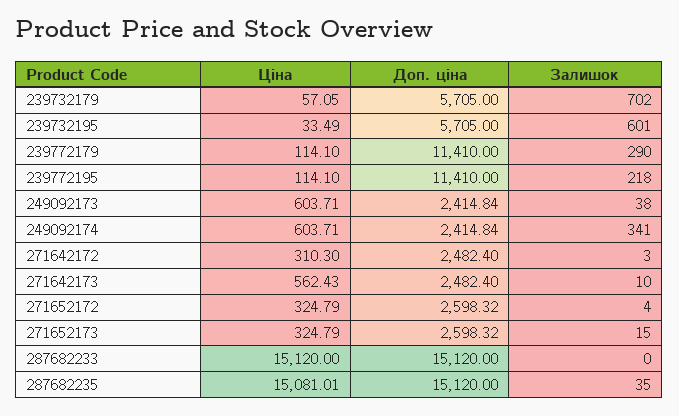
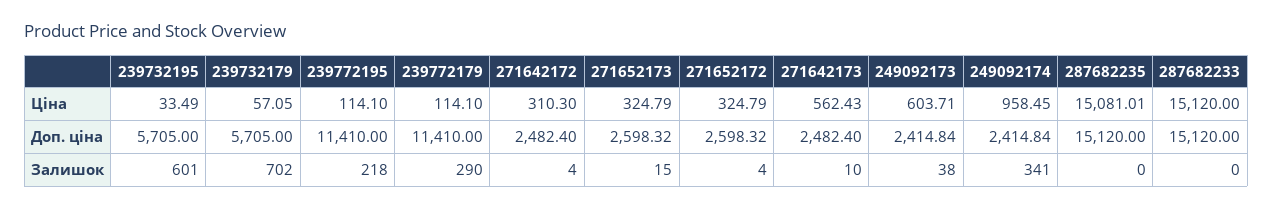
  {
    "Ціна": {
      "239732179": 57.05,
      "239732195": 33.49,
      "239772179": 114.1,
      "239772195": 114.1,
      "249092173": 603.71,
-     "249092174": 603.71,
+     "249092174": 958.45,
      "271642172": 310.3,
      "271642173": 562.43,
      "271652172": 324.79,
      "271652173": 324.79,
      "287682233": 15120,
      "287682235": 15081.01
    },
    "Доп. ціна": {
      "239732179": 5705,
      "239732195": 5705,
      "239772179": 11410,
      "239772195": 11410,
      "249092173": 2414.84,
      "249092174": 2414.84,
      "271642172": 2482.4,
      "271642173": 2482.4,
      "271652172": 2598.32,
      "271652173": 2598.32,
      "287682233": 15120,
      "287682235": 15120
    },
    "Залишок": {
      "239732179": 702,
      "239732195": 601,
      "239772179": 290,
      "239772195": 218,
      "249092173": 38,
      "249092174": 341,
-     "271642172": 3,
+     "271642172": 4,
      "271642173": 10,
      "271652172": 4,
      "271652173": 15,
      "287682233": 0,
-     "287682235": 35
+     "287682235": 0
    }
  }

